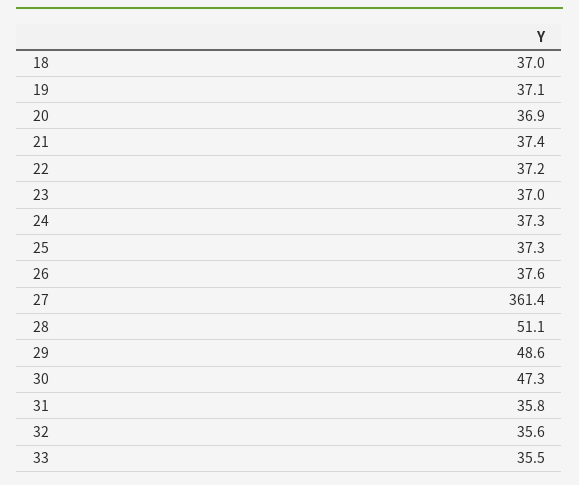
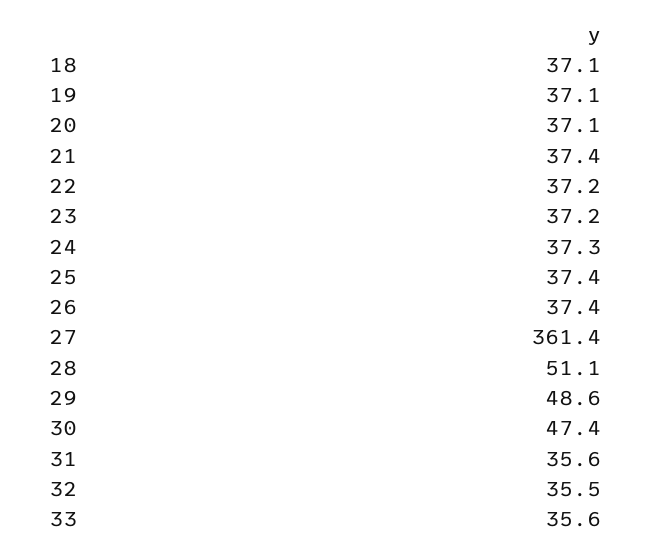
  {
-   "18": 37,
+   "18": 37.1,
    "19": 37.1,
-   "20": 36.9,
+   "20": 37.1,
    "21": 37.4,
    "22": 37.2,
-   "23": 37,
+   "23": 37.2,
    "24": 37.3,
-   "25": 37.3,
+   "25": 37.4,
-   "26": 37.6,
+   "26": 37.4,
    "27": 361.4,
    "28": 51.1,
    "29": 48.6,
-   "30": 47.3,
+   "30": 47.4,
-   "31": 35.8,
+   "31": 35.6,
-   "32": 35.6,
+   "32": 35.5,
-   "33": 35.5
+   "33": 35.6
  }

